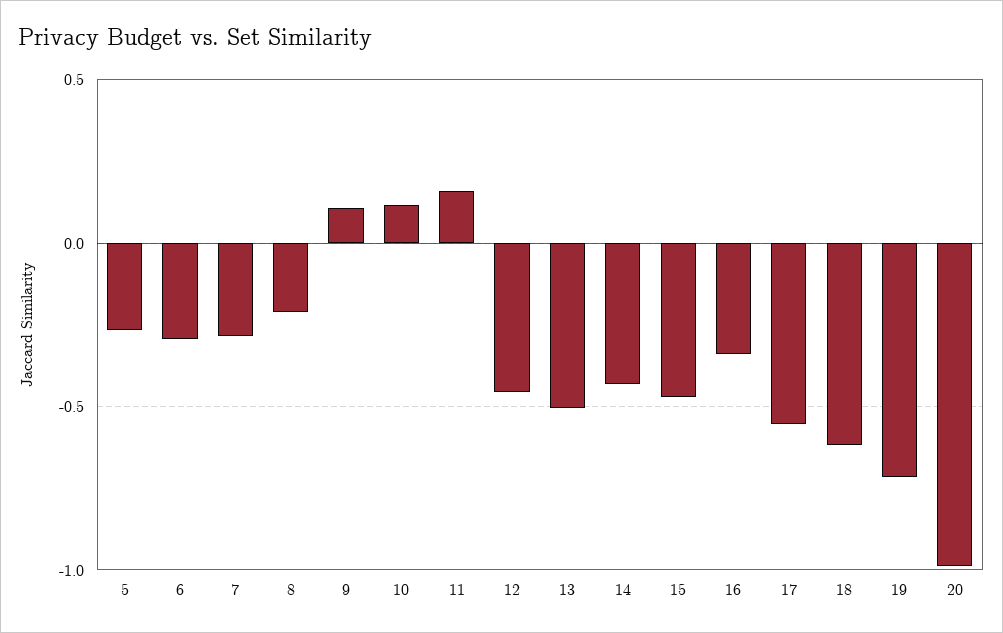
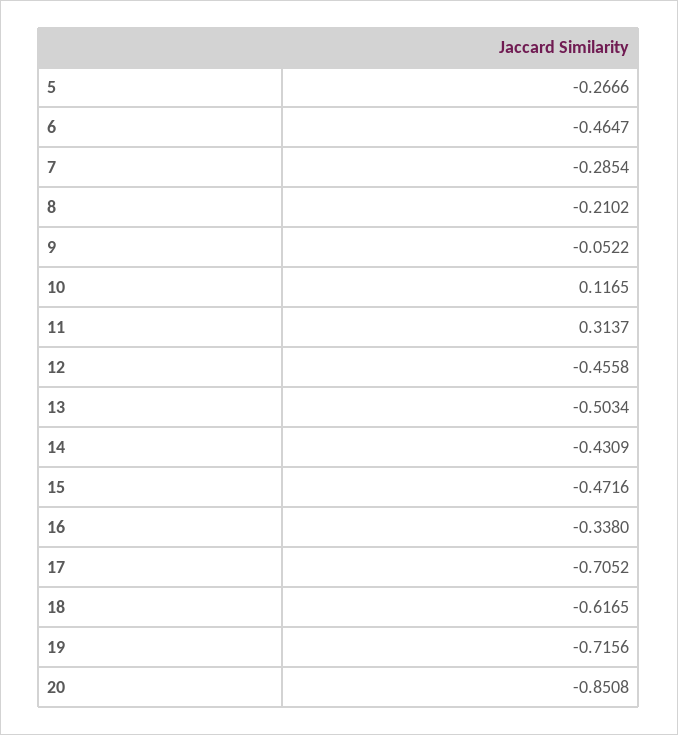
  {
    "5": -0.2666,
-   "6": -0.3,
+   "6": -0.4647,
    "7": -0.2854,
    "8": -0.2102,
-   "9": 0.1,
+   "9": -0.0522,
    "10": 0.1165,
-   "11": 0.15,
+   "11": 0.3137,
    "12": -0.4558,
    "13": -0.5034,
    "14": -0.4309,
    "15": -0.4716,
    "16": -0.338,
-   "17": -0.55,
+   "17": -0.7052,
    "18": -0.6165,
    "19": -0.7156,
-   "20": -1
+   "20": -0.8508
  }

